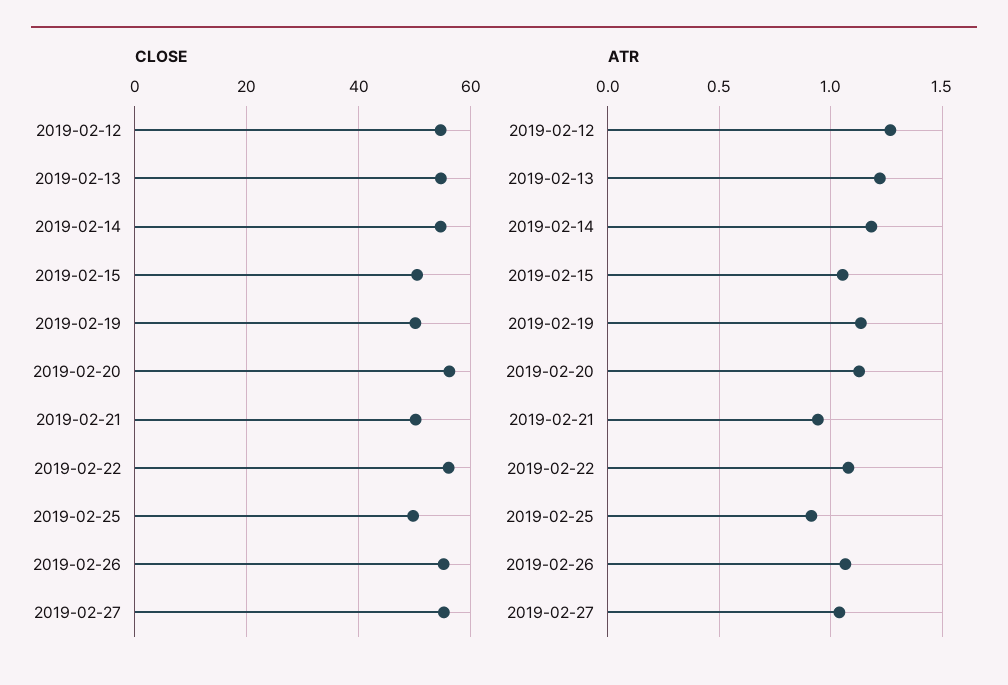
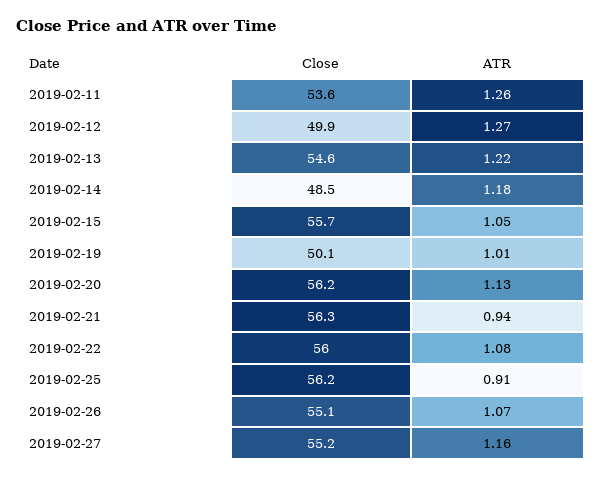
  {
    "CLOSE": {
-     "2019-02-12": 54,
+     "2019-02-12": 49.9,
      "2019-02-13": 54.6,
-     "2019-02-14": 54,
+     "2019-02-14": 48.5,
-     "2019-02-15": 50,
+     "2019-02-15": 55.7,
      "2019-02-19": 50.1,
      "2019-02-20": 56.2,
-     "2019-02-21": 50,
+     "2019-02-21": 56.3,
      "2019-02-22": 56,
-     "2019-02-25": 50,
+     "2019-02-25": 56.2,
      "2019-02-26": 55.1,
-     "2019-02-27": 55.2
+     "2019-02-27": 55.2,
+     "2019-02-11": 53.6
    },
    "ATR": {
      "2019-02-12": 1.27,
      "2019-02-13": 1.22,
      "2019-02-14": 1.18,
      "2019-02-15": 1.05,
-     "2019-02-19": 1.15,
+     "2019-02-19": 1.01,
      "2019-02-20": 1.13,
      "2019-02-21": 0.94,
      "2019-02-22": 1.08,
      "2019-02-25": 0.91,
      "2019-02-26": 1.07,
-     "2019-02-27": 1.05
+     "2019-02-27": 1.16,
+     "2019-02-11": 1.26
    }
  }

